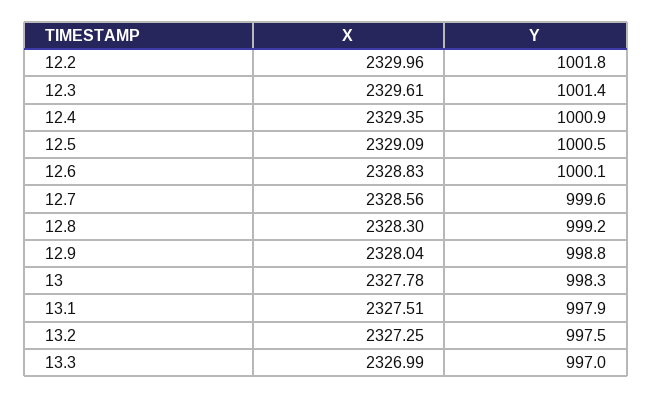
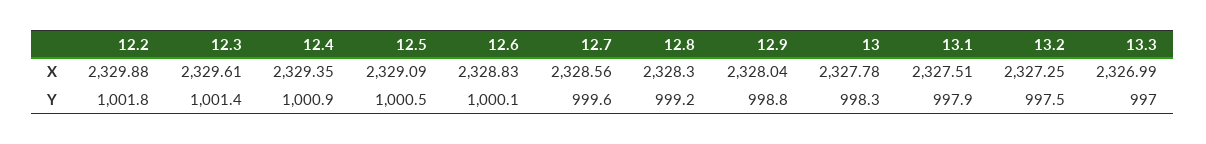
  {
    "X": {
-     "12.2": 2329.96,
+     "12.2": 2329.88,
      "12.3": 2329.61,
      "12.4": 2329.35,
      "12.5": 2329.09,
      "12.6": 2328.83,
      "12.7": 2328.56,
      "12.8": 2328.3,
      "12.9": 2328.04,
      "13": 2327.78,
      "13.1": 2327.51,
      "13.2": 2327.25,
      "13.3": 2326.99
    },
    "Y": {
      "12.2": 1001.8,
      "12.3": 1001.4,
      "12.4": 1000.9,
      "12.5": 1000.5,
      "12.6": 1000.1,
      "12.7": 999.6,
      "12.8": 999.2,
      "12.9": 998.8,
      "13": 998.3,
      "13.1": 997.9,
      "13.2": 997.5,
      "13.3": 997
    }
  }

